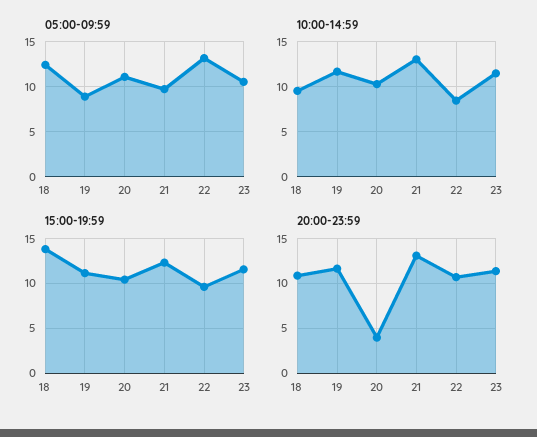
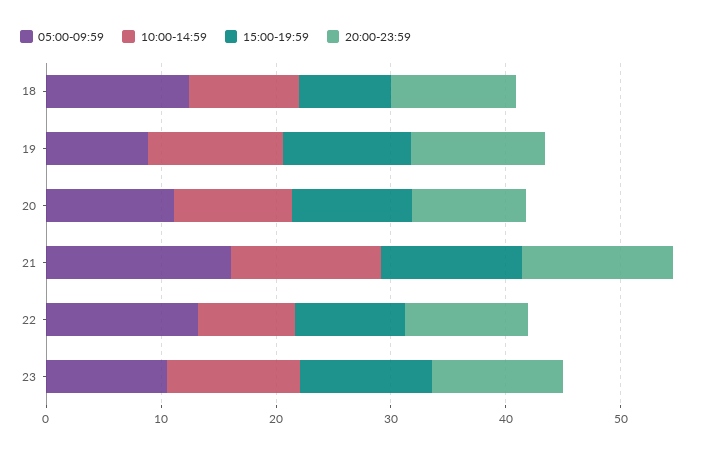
  {
    "05:00-09:59": {
      "18": 12,
      "19": 9,
      "20": 11,
-     "21": 10,
+     "21": 16,
      "22": 13,
      "23": 11
    },
    "10:00-14:59": {
      "18": 10,
      "19": 12,
      "20": 10,
      "21": 13,
      "22": 8,
      "23": 12
    },
    "15:00-19:59": {
-     "18": 14,
+     "18": 8,
      "19": 11,
      "20": 10,
      "21": 12,
      "22": 10,
      "23": 12
    },
    "20:00-23:59": {
      "18": 11,
      "19": 12,
-     "20": 4,
+     "20": 10,
      "21": 13,
      "22": 11,
      "23": 11
    }
  }

